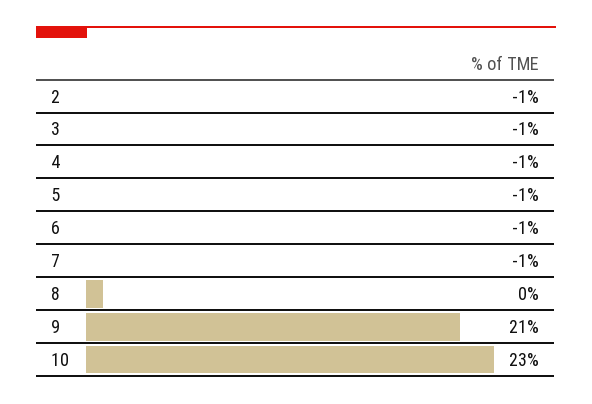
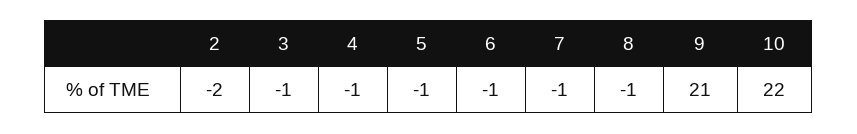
  {
-   "2": -1,
+   "2": -2,
    "3": -1,
    "4": -1,
    "5": -1,
    "6": -1,
    "7": -1,
-   "8": 0,
+   "8": -1,
    "9": 21,
-   "10": 23
+   "10": 22
  }

